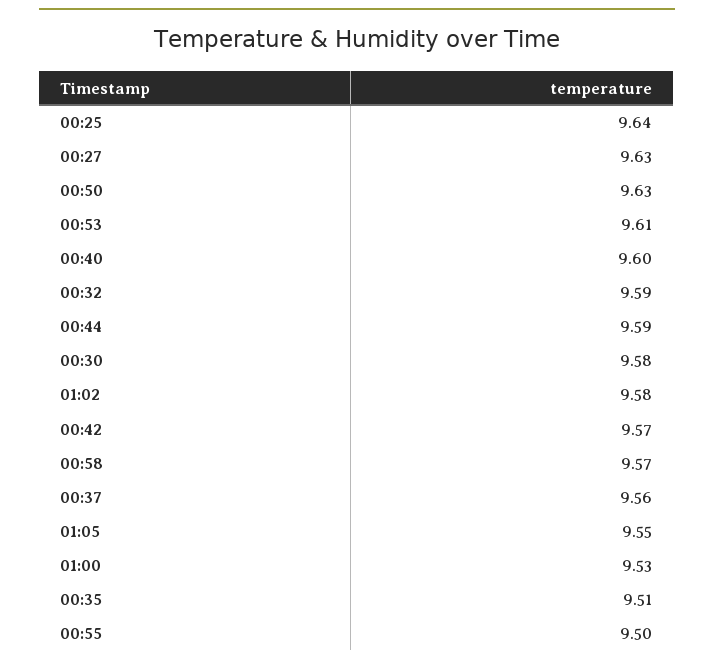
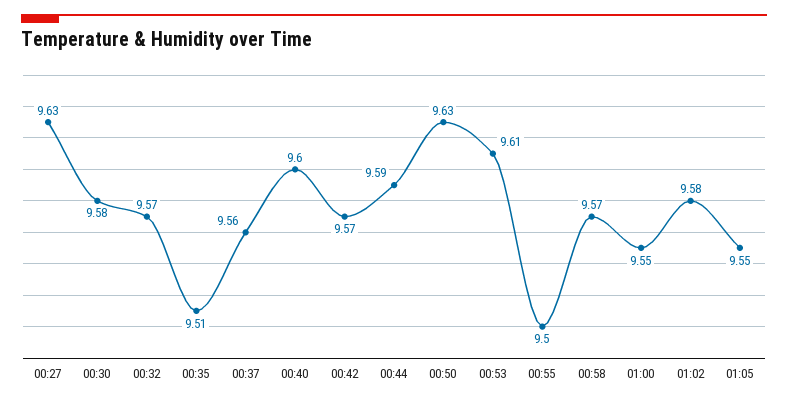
  {
-   "00:25": 9.64,
    "00:27": 9.63,
    "00:50": 9.63,
    "00:53": 9.61,
    "00:40": 9.6,
-   "00:32": 9.59,
+   "00:32": 9.57,
    "00:44": 9.59,
    "00:30": 9.58,
    "01:02": 9.58,
    "00:42": 9.57,
    "00:58": 9.57,
    "00:37": 9.56,
    "01:05": 9.55,
-   "01:00": 9.53,
+   "01:00": 9.55,
    "00:35": 9.51,
    "00:55": 9.5
  }

